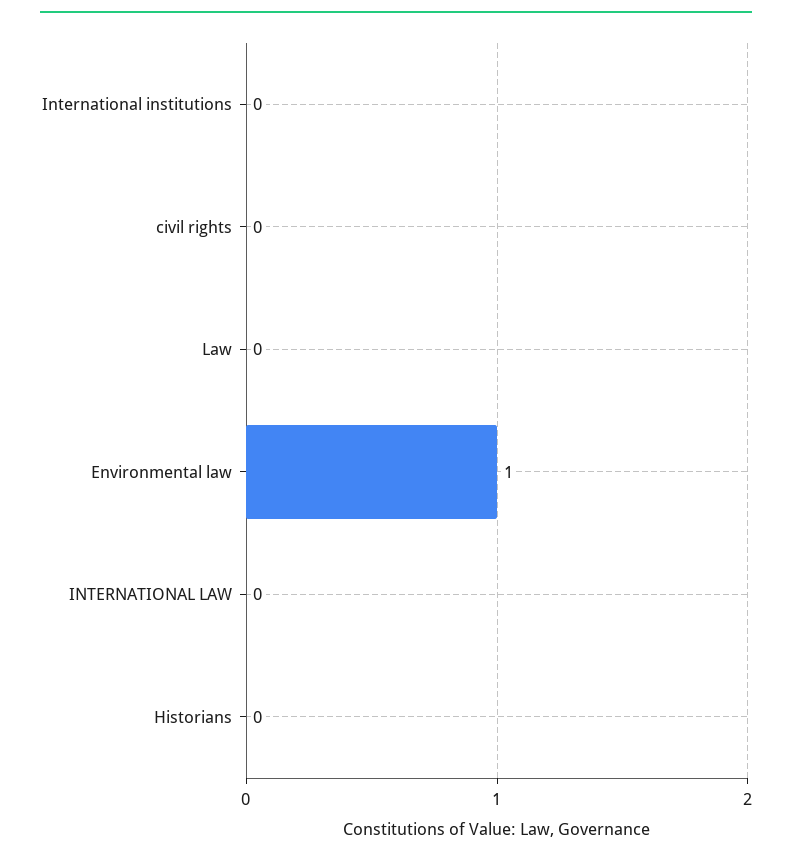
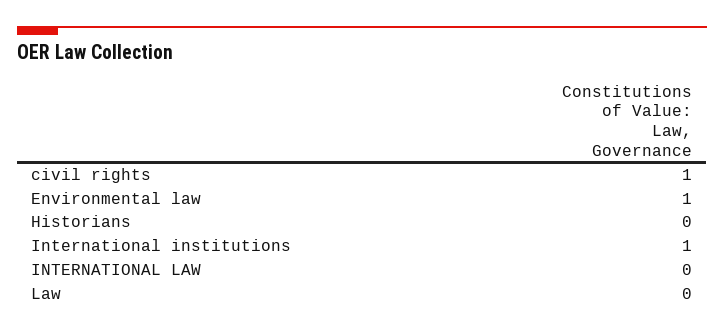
  {
-   "International institutions": 0,
+   "International institutions": 1,
-   "civil rights": 0,
+   "civil rights": 1,
    "Law": 0,
    "Environmental law": 1,
    "INTERNATIONAL LAW": 0,
    "Historians": 0
  }

